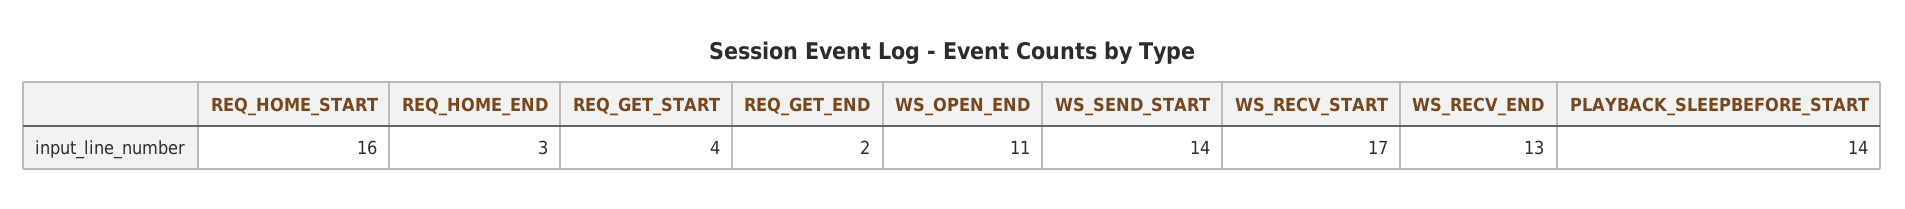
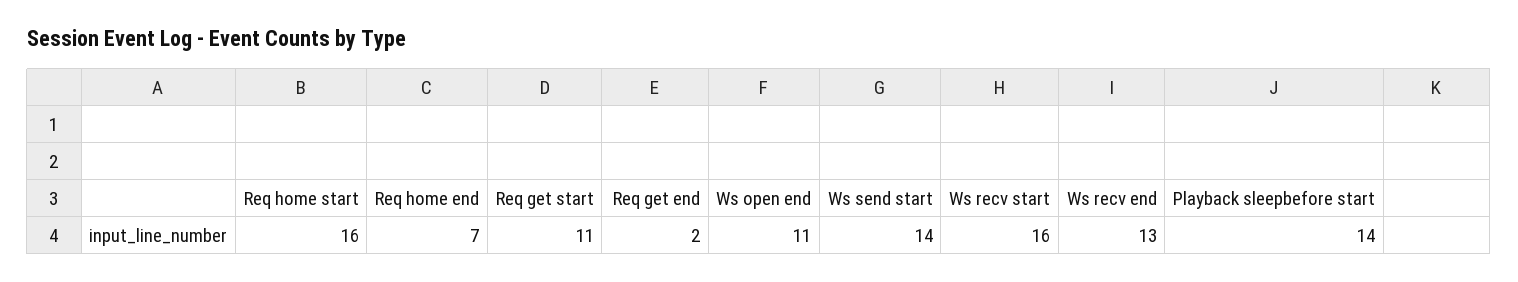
  {
    "REQ_HOME_START": 16,
-   "REQ_HOME_END": 3,
+   "REQ_HOME_END": 7,
-   "REQ_GET_START": 4,
+   "REQ_GET_START": 11,
    "REQ_GET_END": 2,
    "WS_OPEN_END": 11,
    "WS_SEND_START": 14,
-   "WS_RECV_START": 17,
+   "WS_RECV_START": 16,
    "WS_RECV_END": 13,
    "PLAYBACK_SLEEPBEFORE_START": 14
  }

